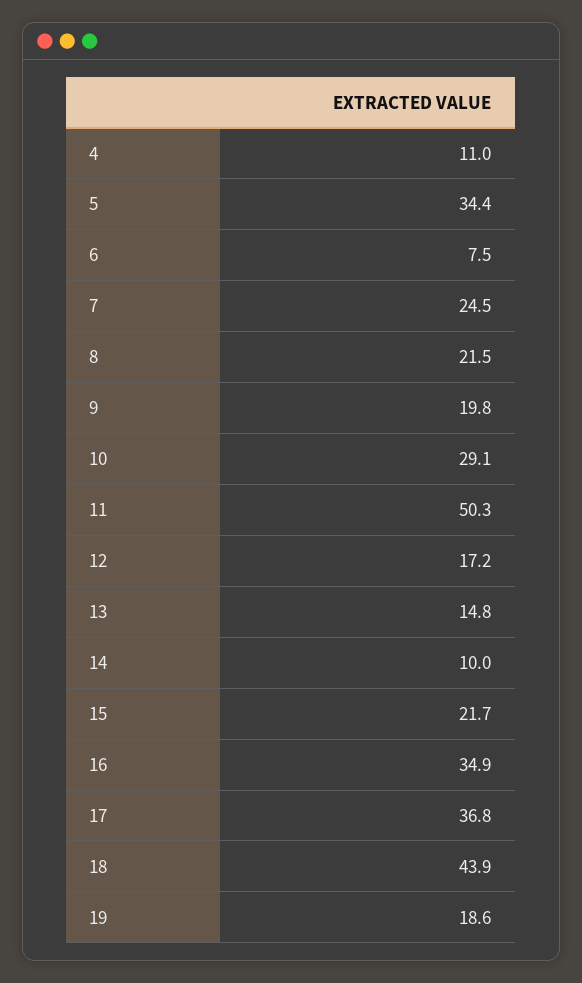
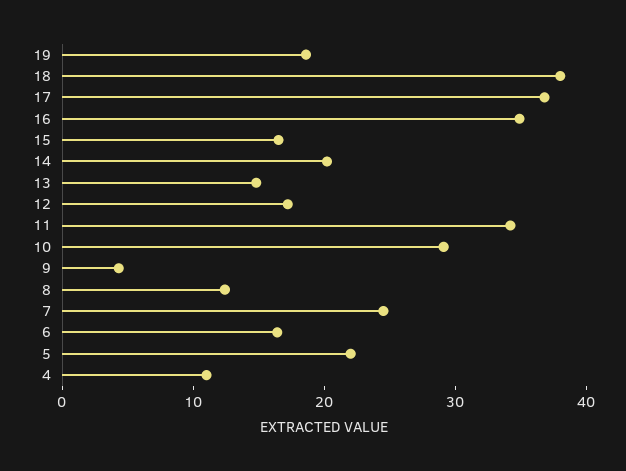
  {
    "4": 11,
-   "5": 34.4,
+   "5": 22,
-   "6": 7.5,
+   "6": 16,
    "7": 24.5,
-   "8": 21.5,
+   "8": 12,
-   "9": 19.8,
+   "9": 4,
    "10": 29.1,
-   "11": 50.3,
+   "11": 34,
    "12": 17.2,
    "13": 14.8,
-   "14": 10,
+   "14": 20,
-   "15": 21.7,
+   "15": 16,
    "16": 34.9,
    "17": 36.8,
-   "18": 43.9,
+   "18": 38,
    "19": 18.6
  }

